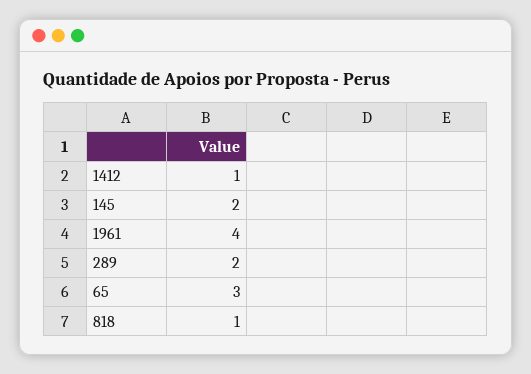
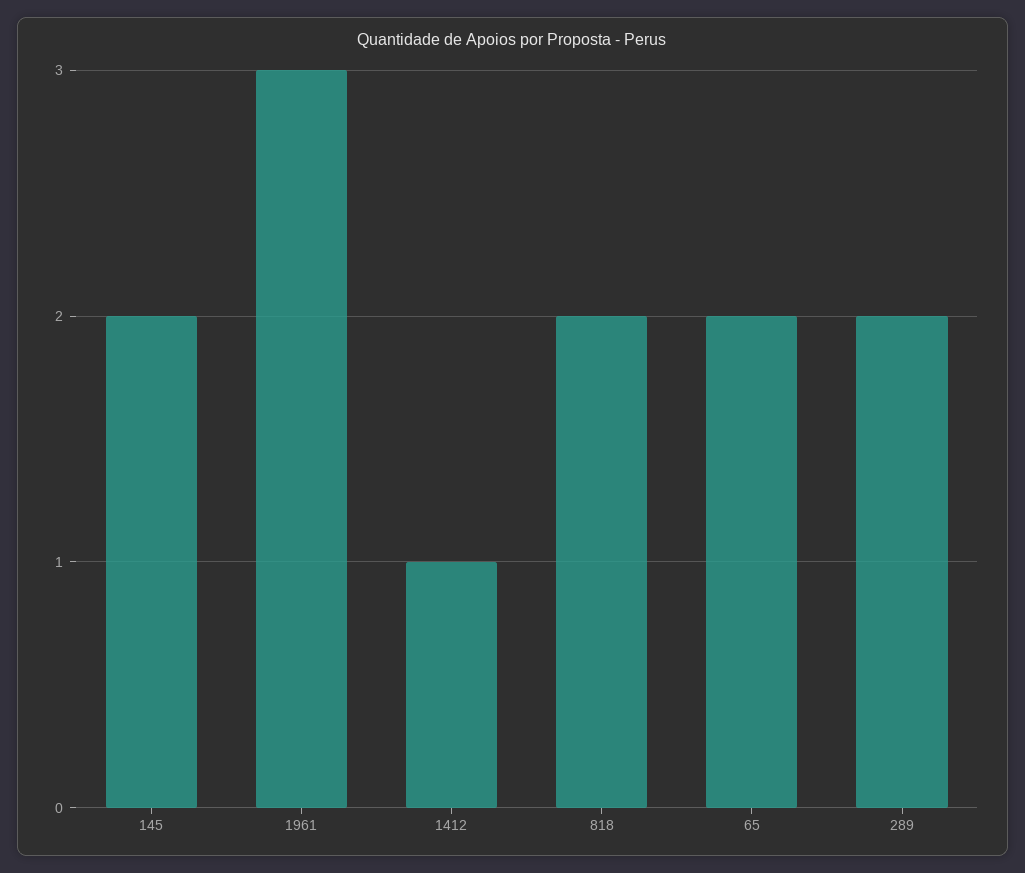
  {
    "1412": 1,
    "145": 2,
-   "1961": 4,
+   "1961": 3,
    "289": 2,
-   "65": 3,
+   "65": 2,
-   "818": 1
+   "818": 2
  }

